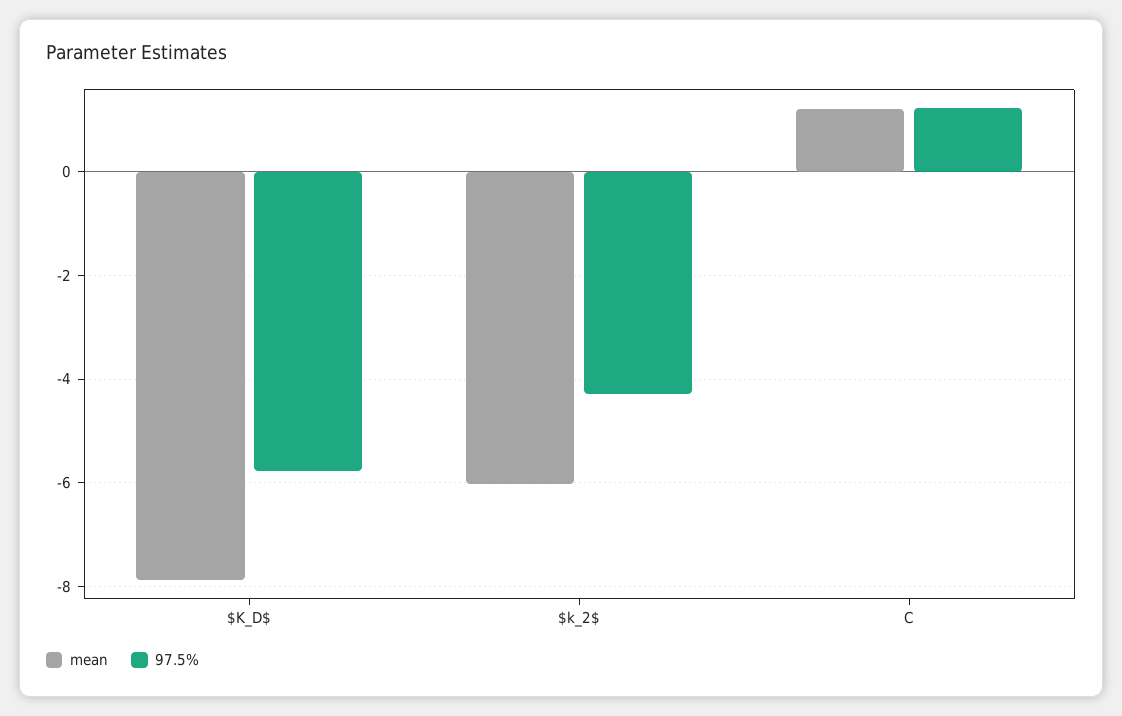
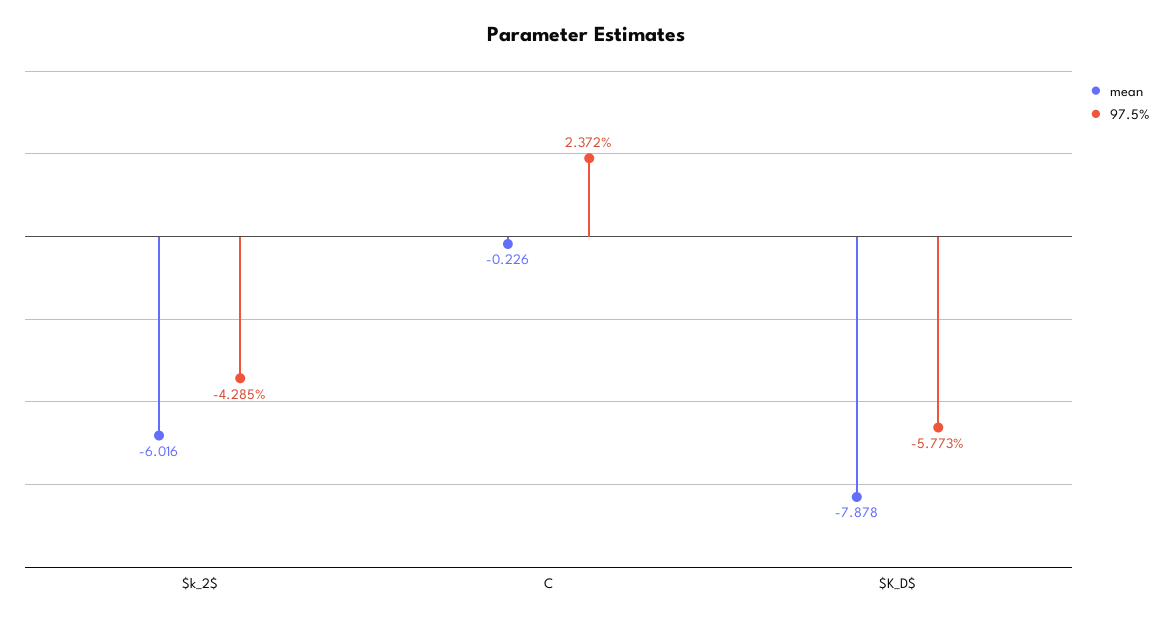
  {
    "mean": {
      "$K_D$": -7.878,
      "$k_2$": -6.016,
-     "C": 1.2
+     "C": -0.226
    },
    "97.5%": {
      "$K_D$": -5.773,
      "$k_2$": -4.285,
-     "C": 1.2
+     "C": 2.372
    }
  }

